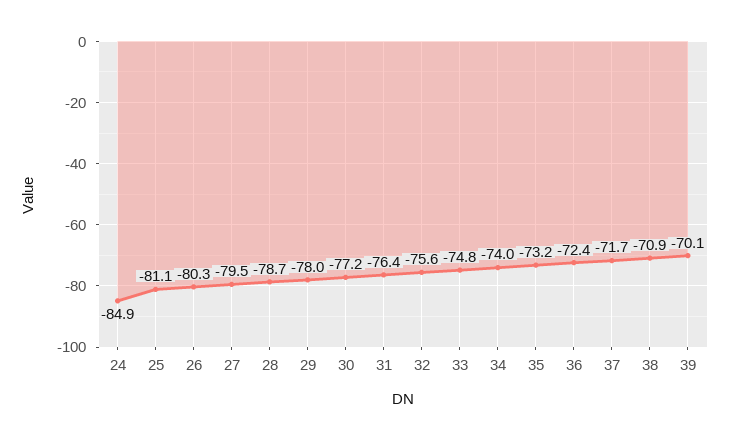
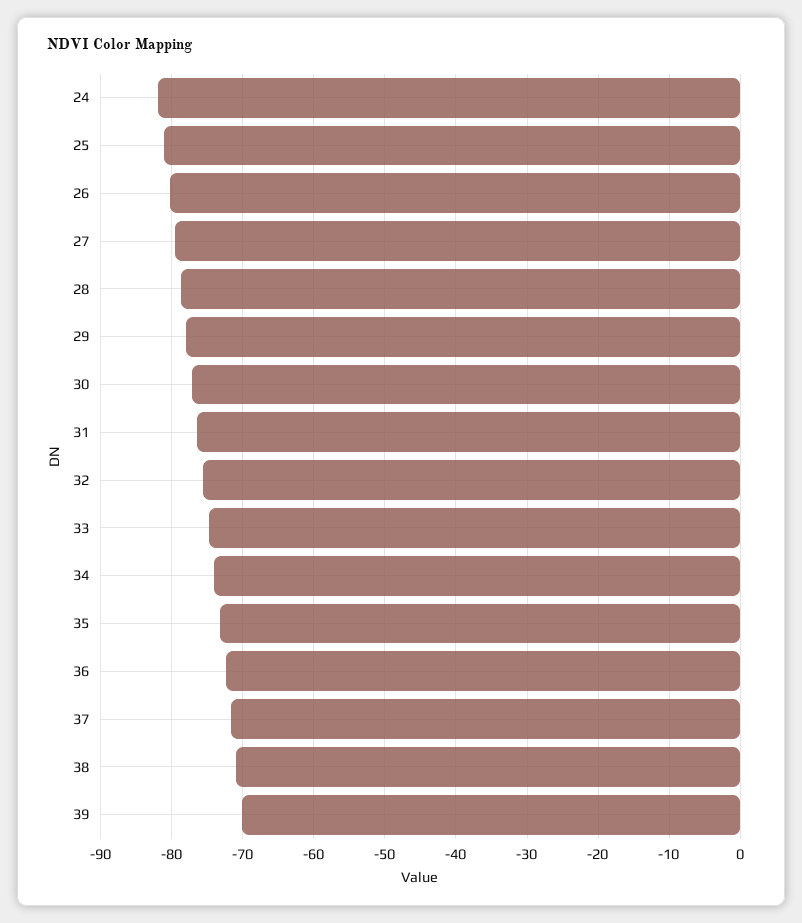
  {
-   "24": -84.9,
+   "24": -82,
    "25": -81.1,
    "26": -80.3,
    "27": -79.5,
    "28": -78.7,
    "29": -78,
    "30": -77.2,
    "31": -76.4,
    "32": -75.6,
    "33": -74.8,
    "34": -74,
    "35": -73.2,
    "36": -72.4,
    "37": -71.7,
    "38": -70.9,
    "39": -70.1
  }

